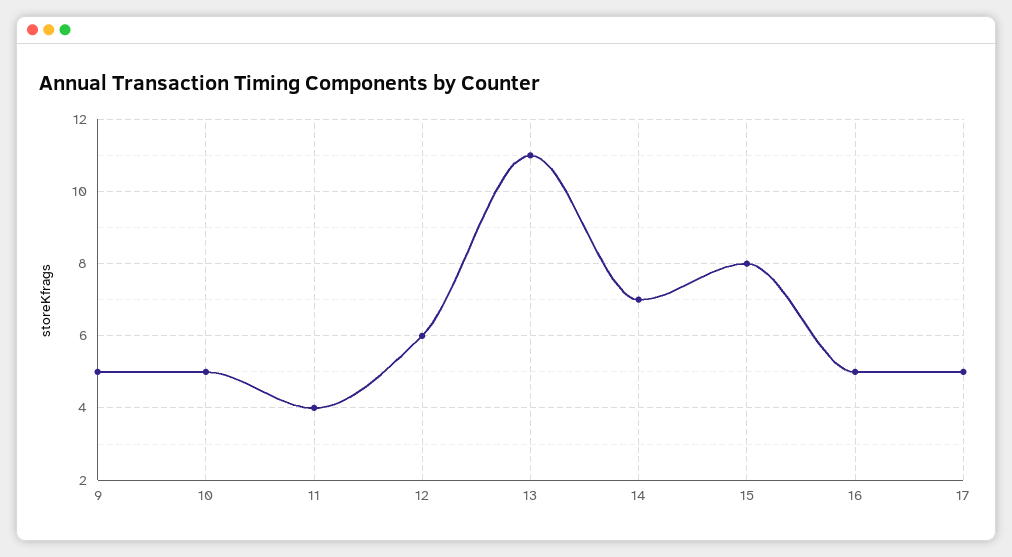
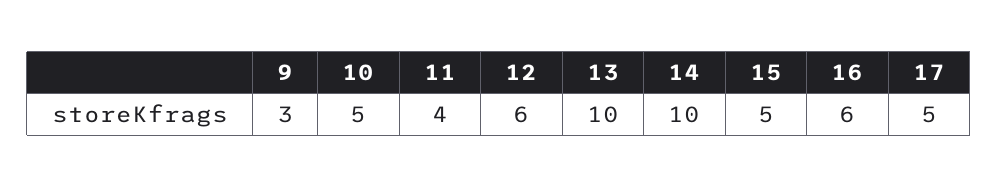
  {
-   "9": 5,
+   "9": 3,
    "10": 5,
    "11": 4,
    "12": 6,
-   "13": 11,
+   "13": 10,
-   "14": 7,
+   "14": 10,
-   "15": 8,
+   "15": 5,
-   "16": 5,
+   "16": 6,
    "17": 5
  }

